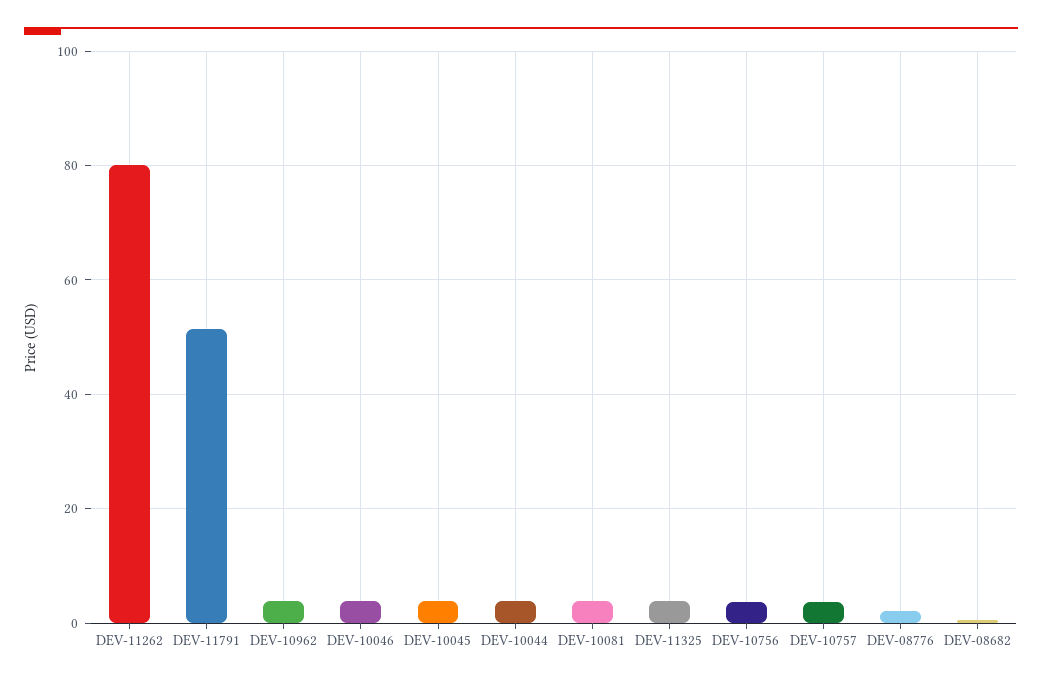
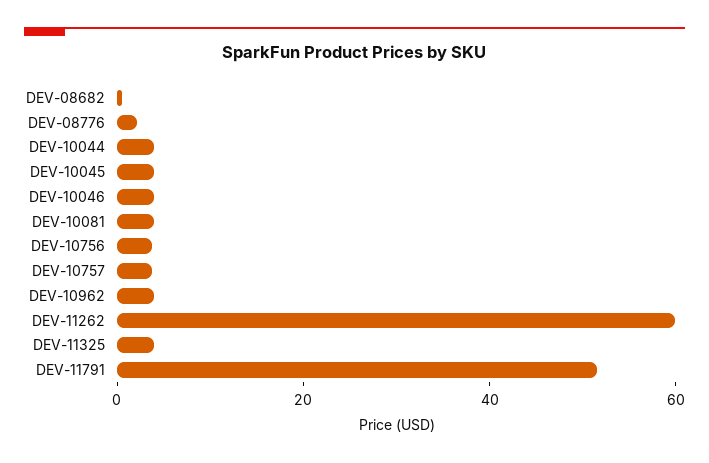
  {
-   "DEV-11262": 80,
+   "DEV-11262": 60,
    "DEV-11791": 52,
    "DEV-10962": 4,
    "DEV-10046": 4,
    "DEV-10045": 4,
    "DEV-10044": 4,
    "DEV-10081": 4,
    "DEV-11325": 4,
    "DEV-10756": 4,
    "DEV-10757": 4,
    "DEV-08776": 2,
    "DEV-08682": 0
  }

